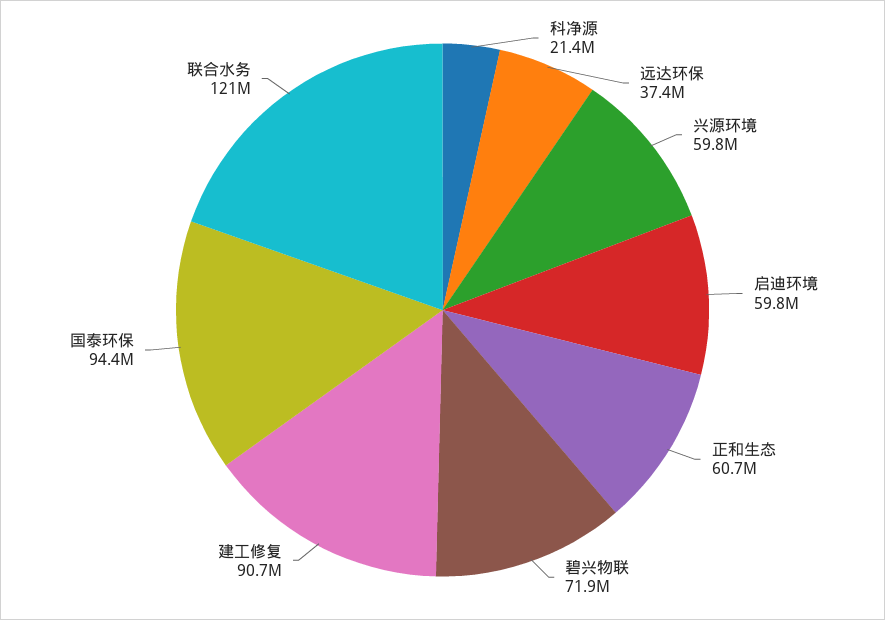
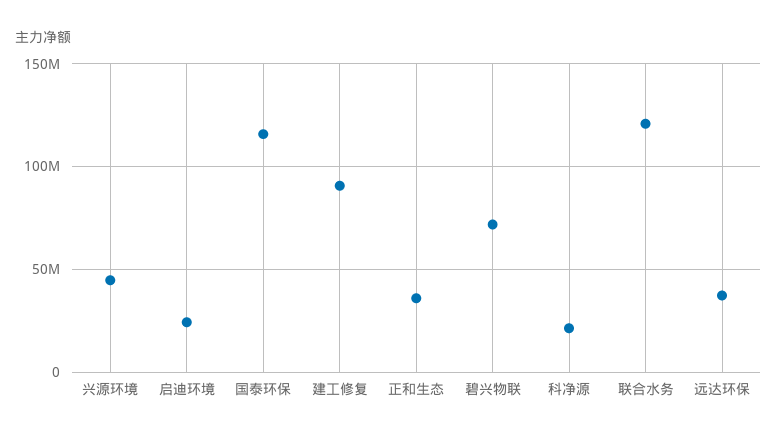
  {
    "科净源": 21400000,
    "远达环保": 37400000,
-   "兴源环境": 59800000,
+   "兴源环境": 45000000,
-   "启迪环境": 59800000,
+   "启迪环境": 25000000,
-   "正和生态": 60700000,
+   "正和生态": 35000000,
    "碧兴物联": 71900000,
    "建工修复": 90700000,
-   "国泰环保": 94400000,
+   "国泰环保": 115000000,
    "联合水务": 121000000
  }

